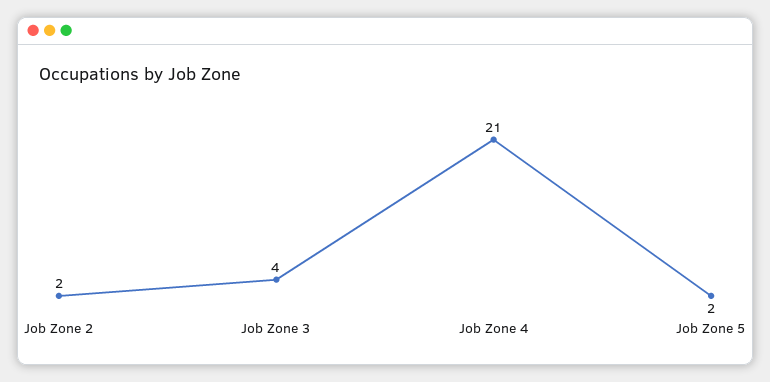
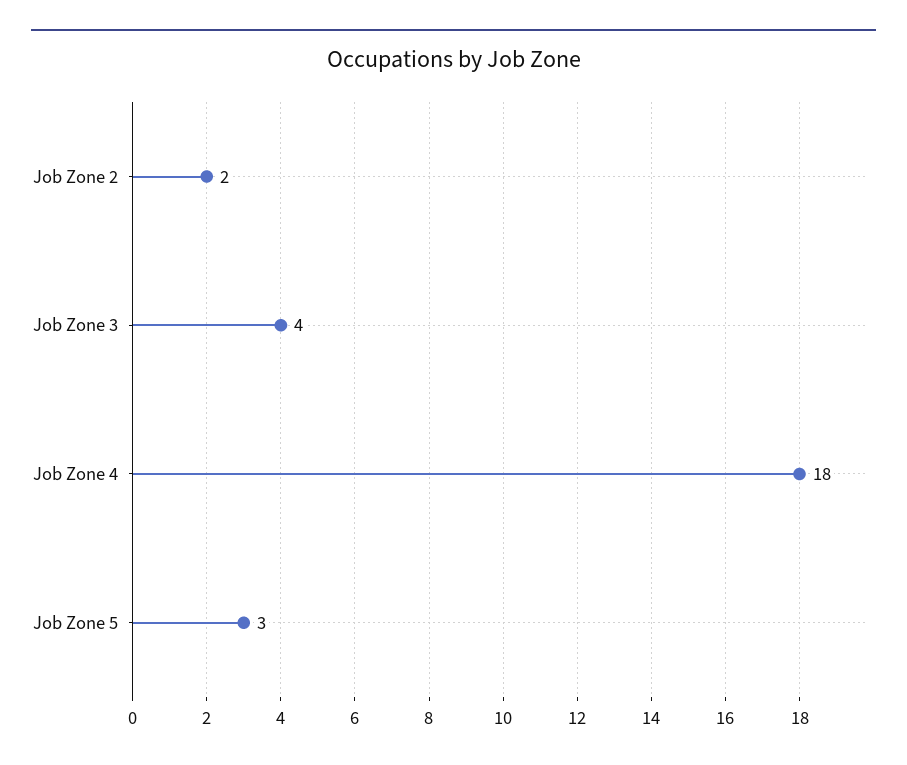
  {
    "Job Zone 2": 2,
    "Job Zone 3": 4,
-   "Job Zone 4": 21,
+   "Job Zone 4": 18,
-   "Job Zone 5": 2
+   "Job Zone 5": 3
  }

